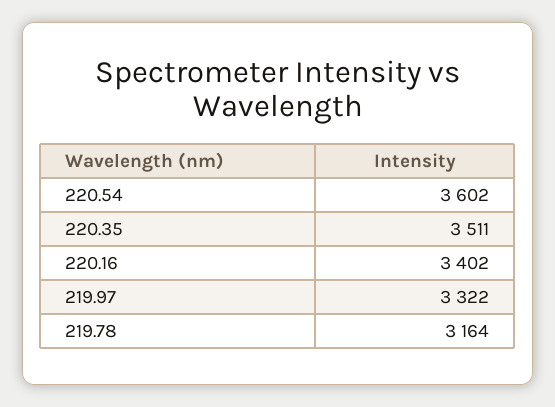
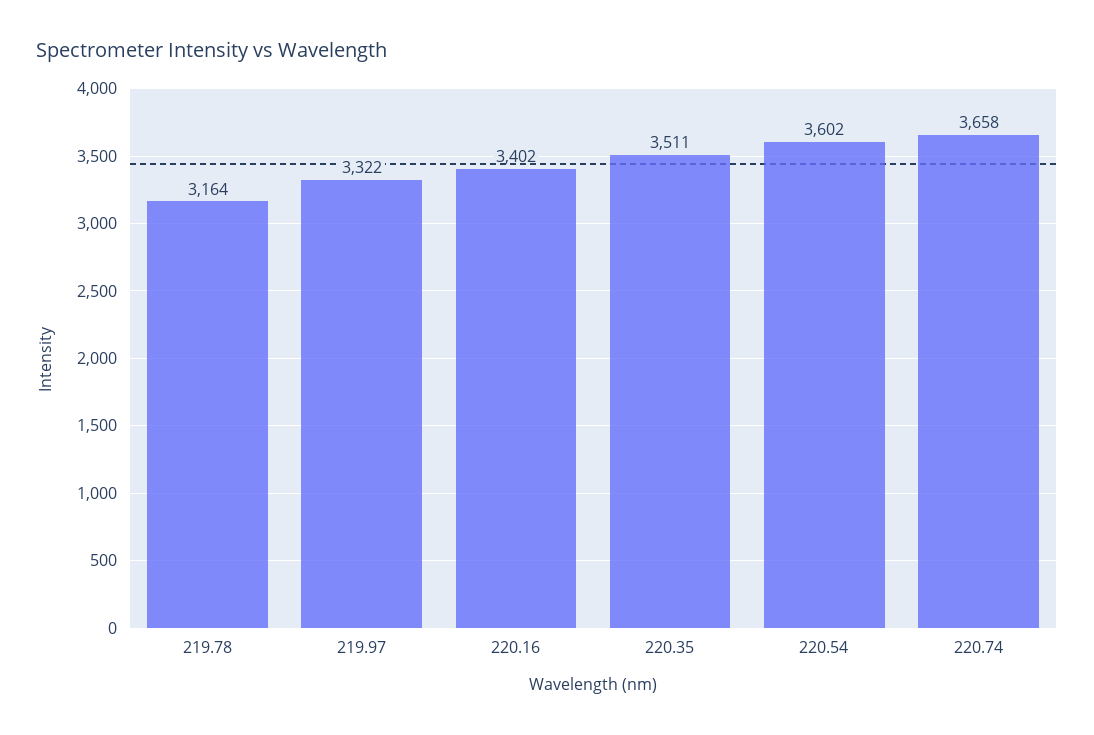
  {
    "220.54": 3602,
    "220.35": 3511,
    "220.16": 3402,
    "219.97": 3322,
-   "219.78": 3164
+   "219.78": 3164,
+   "220.74": 3658
  }

